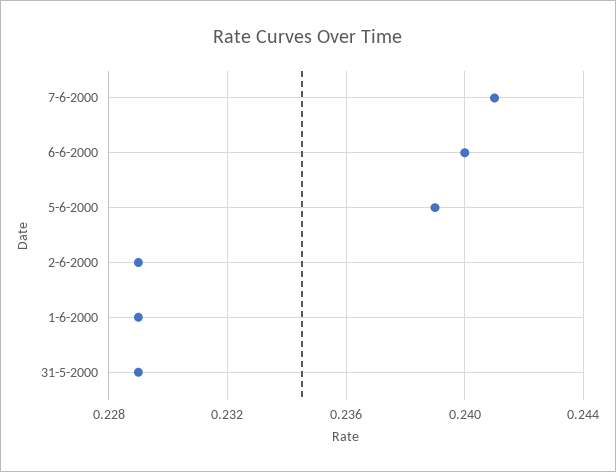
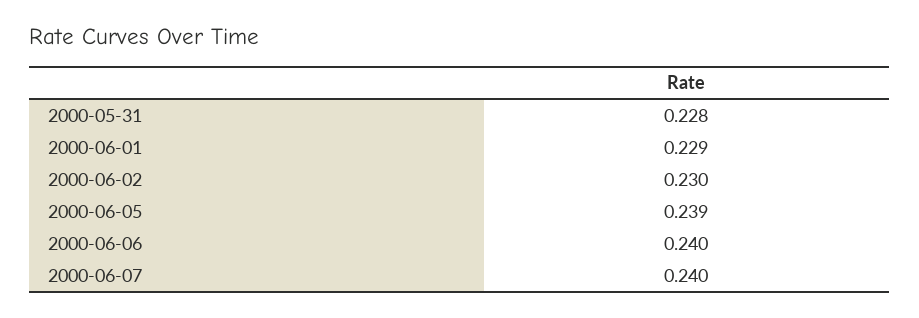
  {
-   "7-6-2000": 0.241,
+   "7-6-2000": 0.24,
    "6-6-2000": 0.24,
    "5-6-2000": 0.239,
-   "2-6-2000": 0.229,
+   "2-6-2000": 0.23,
    "1-6-2000": 0.229,
-   "31-5-2000": 0.229
+   "31-5-2000": 0.228
  }

